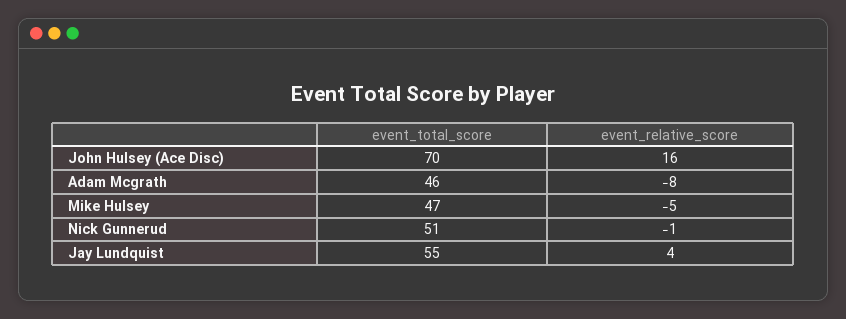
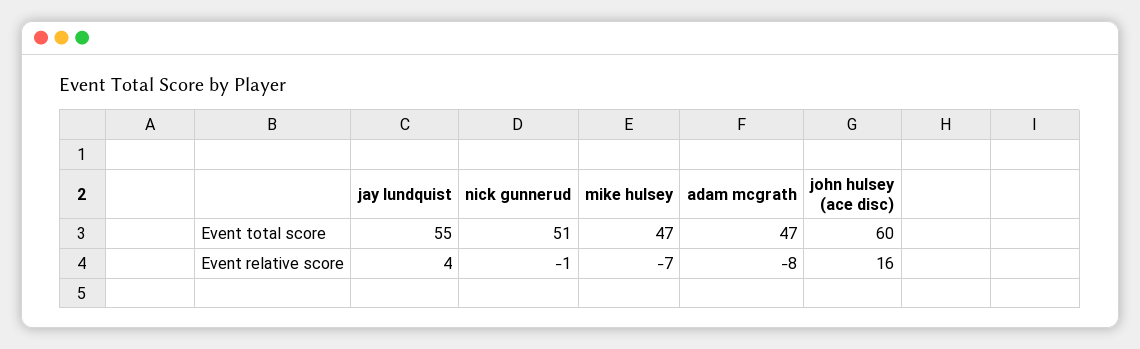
  {
    "event_total_score": {
-     "John Hulsey (Ace Disc)": 70,
+     "John Hulsey (Ace Disc)": 60,
-     "Adam Mcgrath": 46,
+     "Adam Mcgrath": 47,
      "Mike Hulsey": 47,
      "Nick Gunnerud": 51,
      "Jay Lundquist": 55
    },
    "event_relative_score": {
      "John Hulsey (Ace Disc)": 16,
      "Adam Mcgrath": -8,
-     "Mike Hulsey": -5,
+     "Mike Hulsey": -7,
      "Nick Gunnerud": -1,
      "Jay Lundquist": 4
    }
  }

